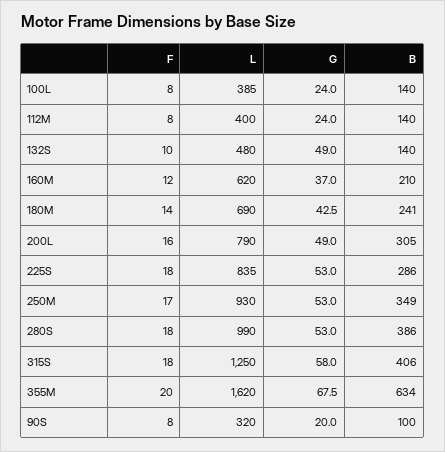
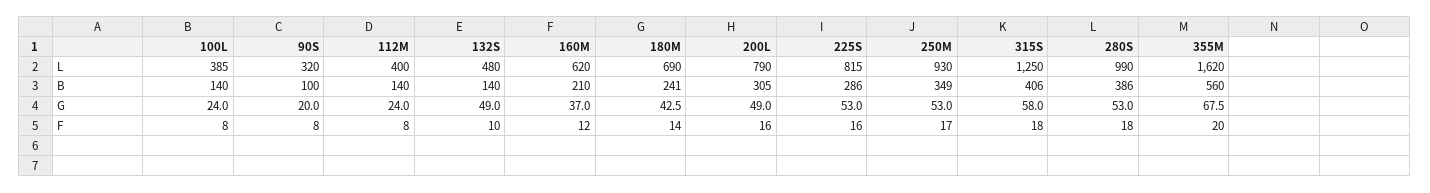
  {
    "F": {
      "100L": 8,
      "112M": 8,
      "132S": 10,
      "160M": 12,
      "180M": 14,
      "200L": 16,
-     "225S": 18,
+     "225S": 16,
      "250M": 17,
      "280S": 18,
      "315S": 18,
      "355M": 20,
      "90S": 8
    },
    "L": {
      "100L": 385,
      "112M": 400,
      "132S": 480,
      "160M": 620,
      "180M": 690,
      "200L": 790,
-     "225S": 835,
+     "225S": 815,
      "250M": 930,
      "280S": 990,
      "315S": 1250,
      "355M": 1620,
      "90S": 320
    },
    "G": {
      "100L": 24,
      "112M": 24,
      "132S": 49,
      "160M": 37,
      "180M": 42.5,
      "200L": 49,
      "225S": 53,
      "250M": 53,
      "280S": 53,
      "315S": 58,
      "355M": 67.5,
      "90S": 20
    },
    "B": {
      "100L": 140,
      "112M": 140,
      "132S": 140,
      "160M": 210,
      "180M": 241,
      "200L": 305,
      "225S": 286,
      "250M": 349,
      "280S": 386,
      "315S": 406,
-     "355M": 634,
+     "355M": 560,
      "90S": 100
    }
  }

